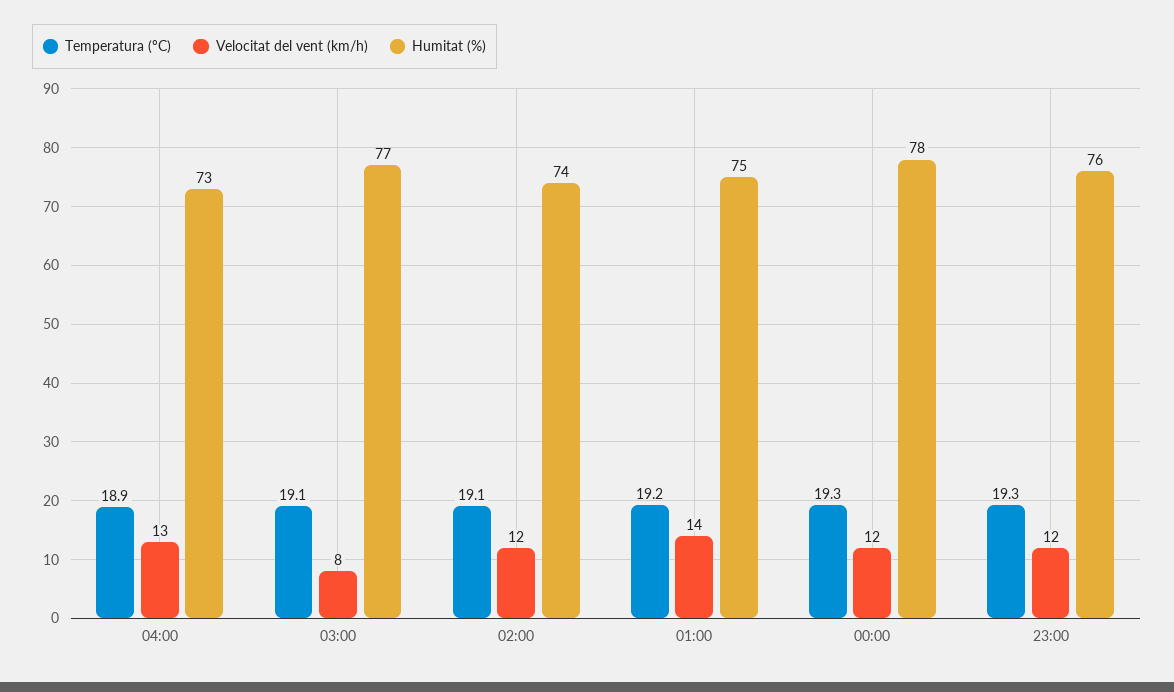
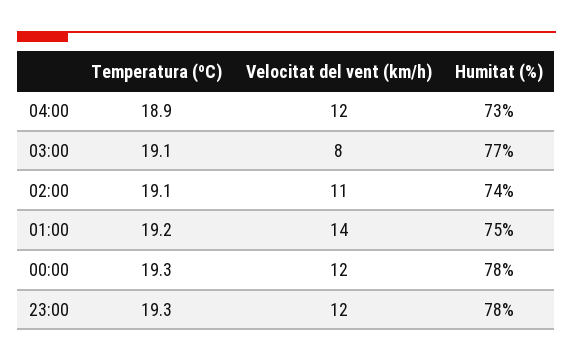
  {
    "Temperatura (ºC)": {
      "04:00": 18.9,
      "03:00": 19.1,
      "02:00": 19.1,
      "01:00": 19.2,
      "00:00": 19.3,
      "23:00": 19.3
    },
    "Velocitat del vent (km/h)": {
-     "04:00": 13,
+     "04:00": 12,
      "03:00": 8,
-     "02:00": 12,
+     "02:00": 11,
      "01:00": 14,
      "00:00": 12,
      "23:00": 12
    },
    "Humitat (%)": {
      "04:00": 73,
      "03:00": 77,
      "02:00": 74,
      "01:00": 75,
      "00:00": 78,
-     "23:00": 76
+     "23:00": 78
    }
  }

